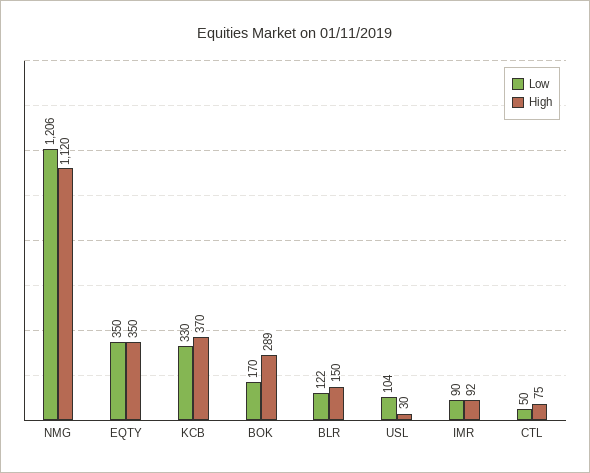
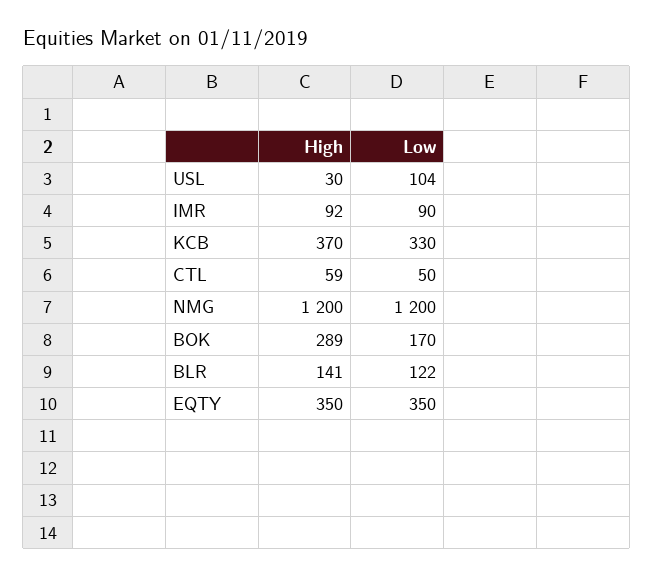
  {
    "Low": {
-     "NMG": 1206,
+     "NMG": 1200,
      "EQTY": 350,
      "KCB": 330,
      "BOK": 170,
      "BLR": 122,
      "USL": 104,
      "IMR": 90,
      "CTL": 50
    },
    "High": {
-     "NMG": 1120,
+     "NMG": 1200,
      "EQTY": 350,
      "KCB": 370,
      "BOK": 289,
-     "BLR": 150,
+     "BLR": 141,
      "USL": 30,
      "IMR": 92,
-     "CTL": 75
+     "CTL": 59
    }
  }

